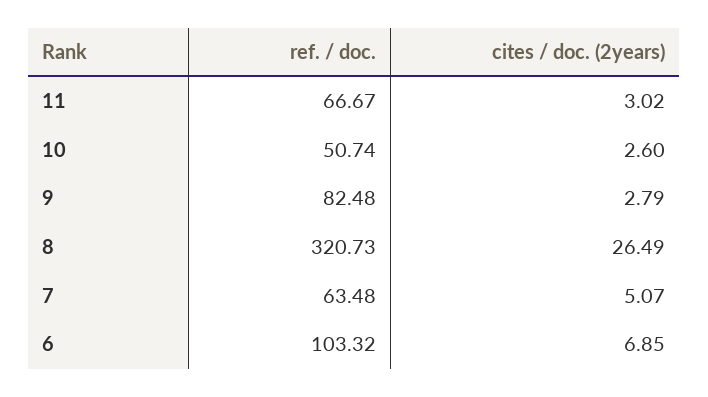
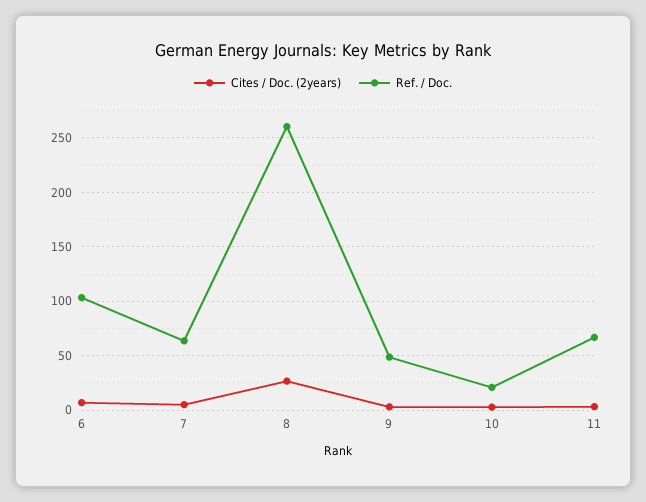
  {
    "ref. / doc.": {
      "11": 66.67,
-     "10": 50.74,
+     "10": 20,
-     "9": 82.48,
+     "9": 50,
-     "8": 320.73,
+     "8": 260,
      "7": 63.48,
      "6": 103.32
    },
    "cites / doc. (2years)": {
      "11": 3.02,
      "10": 2.6,
      "9": 2.79,
      "8": 26.49,
      "7": 5.07,
      "6": 6.85
    }
  }

